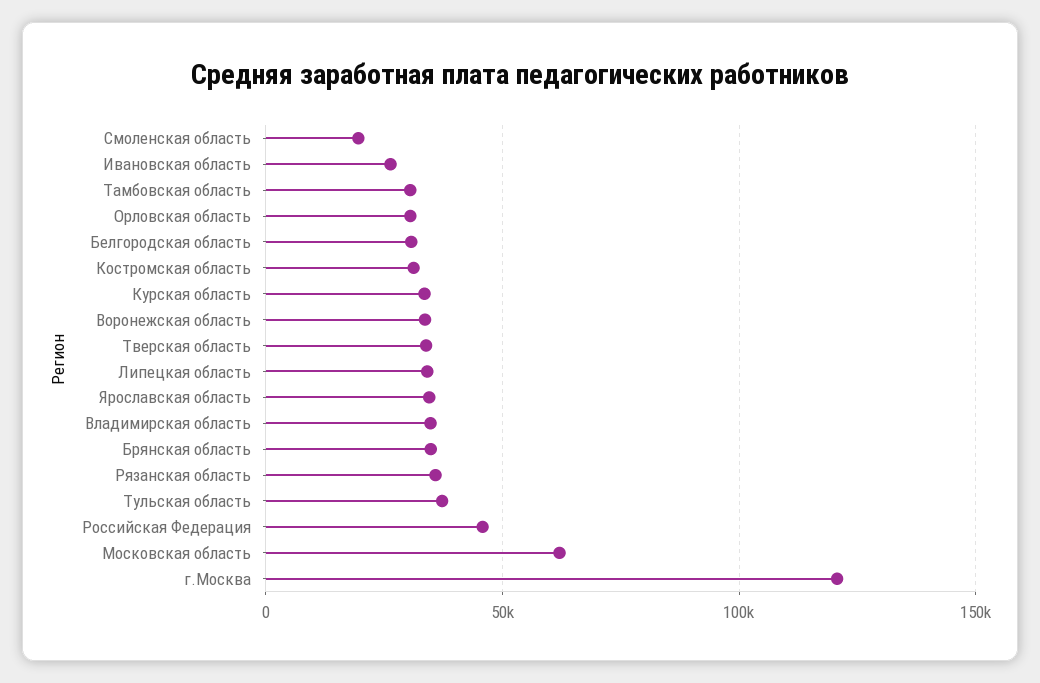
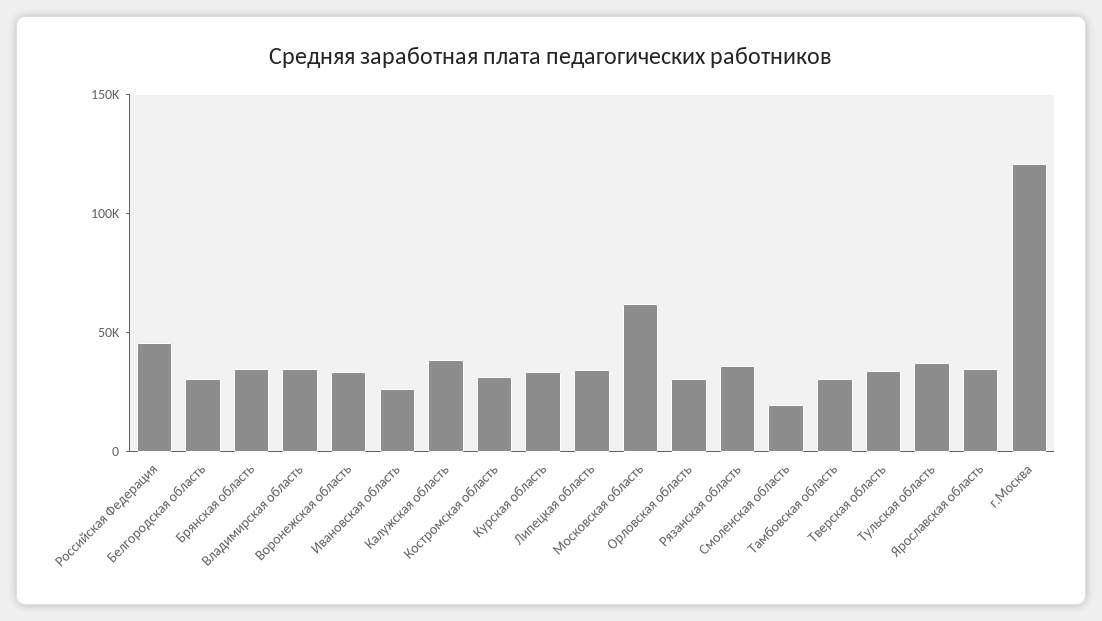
  {
    "Смоленская область": 20000,
    "Ивановская область": 25000,
    "Тамбовская область": 30000,
    "Орловская область": 30000,
    "Белгородская область": 30000,
    "Костромская область": 30000,
    "Курская область": 35000,
    "Воронежская область": 35000,
    "Тверская область": 35000,
    "Липецкая область": 35000,
    "Ярославская область": 35000,
    "Владимирская область": 35000,
    "Брянская область": 35000,
    "Рязанская область": 35000,
    "Тульская область": 35000,
    "Российская Федерация": 45000,
    "Московская область": 60000,
-   "г.Москва": 120000
+   "г.Москва": 120000,
+   "Калужская область": 40000
  }

